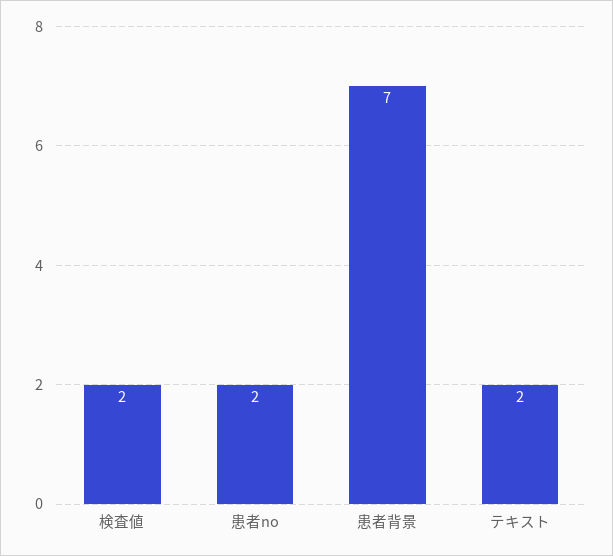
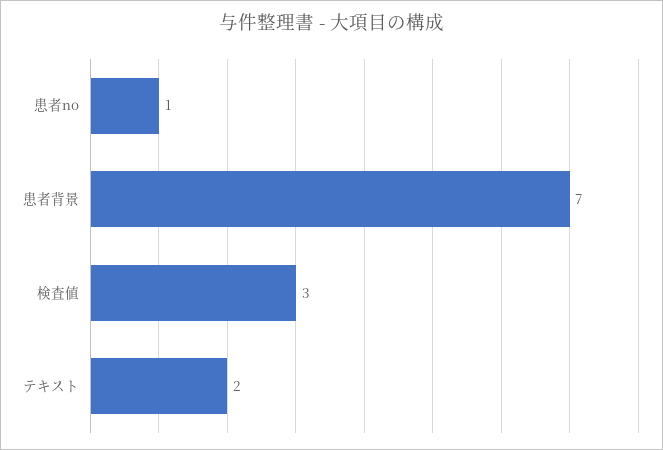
  {
-   "検査値": 2,
+   "検査値": 3,
-   "患者no": 2,
+   "患者no": 1,
    "患者背景": 7,
    "テキスト": 2
  }

